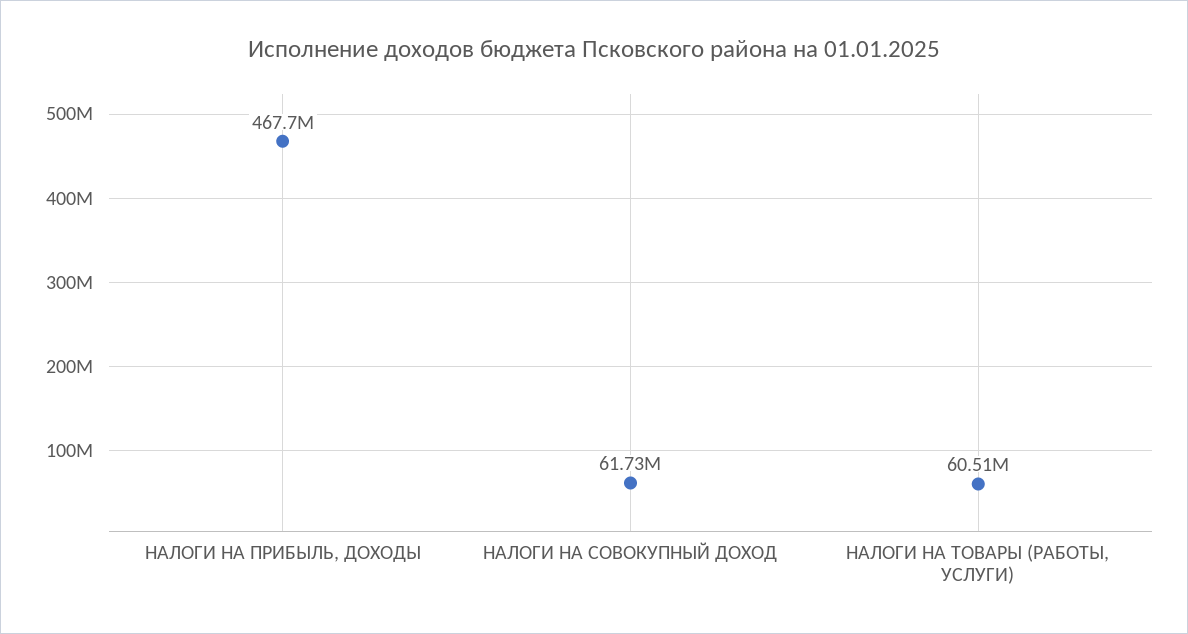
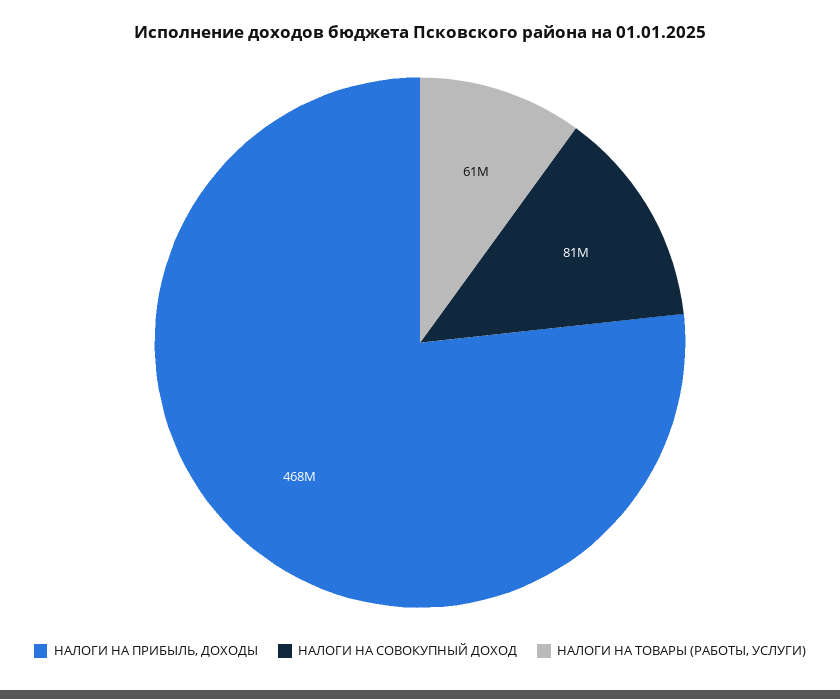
  {
    "НАЛОГИ НА ПРИБЫЛЬ, ДОХОДЫ": 467700000,
-   "НАЛОГИ НА СОВОКУПНЫЙ ДОХОД": 61730000,
+   "НАЛОГИ НА СОВОКУПНЫЙ ДОХОД": 81000000,
    "НАЛОГИ НА ТОВАРЫ (РАБОТЫ, УСЛУГИ)": 60510000
  }

